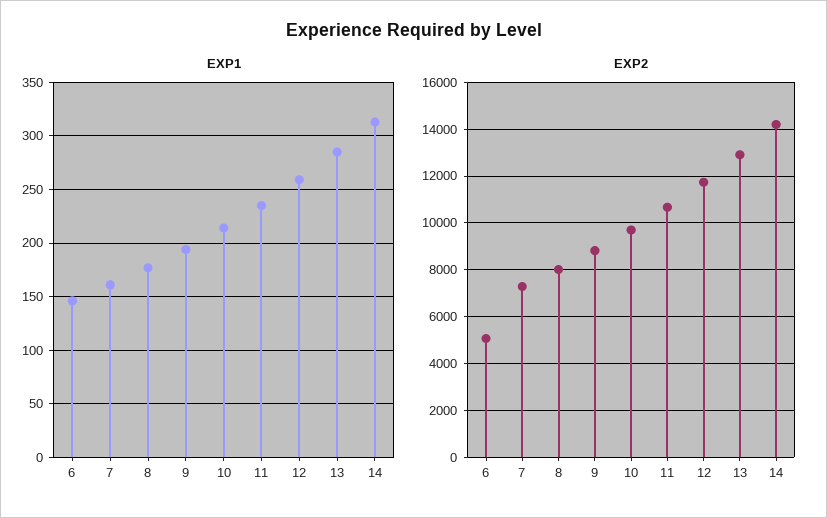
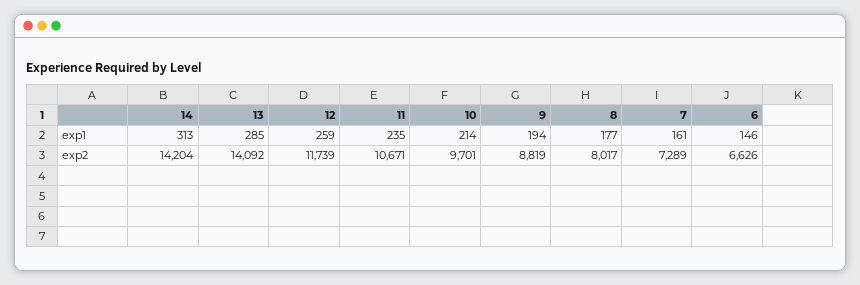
  {
    "EXP1": {
      "6": 146,
      "7": 161,
      "8": 177,
      "9": 194,
      "10": 214,
      "11": 235,
      "12": 259,
      "13": 285,
      "14": 313
    },
    "EXP2": {
-     "6": 5000,
+     "6": 6626,
      "7": 7289,
      "8": 8017,
      "9": 8819,
      "10": 9701,
      "11": 10671,
      "12": 11739,
-     "13": 13000,
+     "13": 14092,
      "14": 14204
    }
  }

